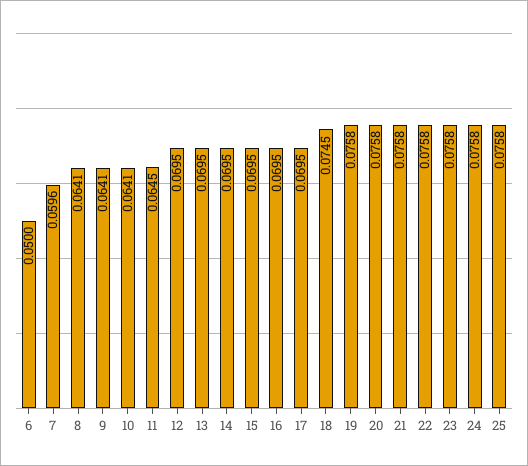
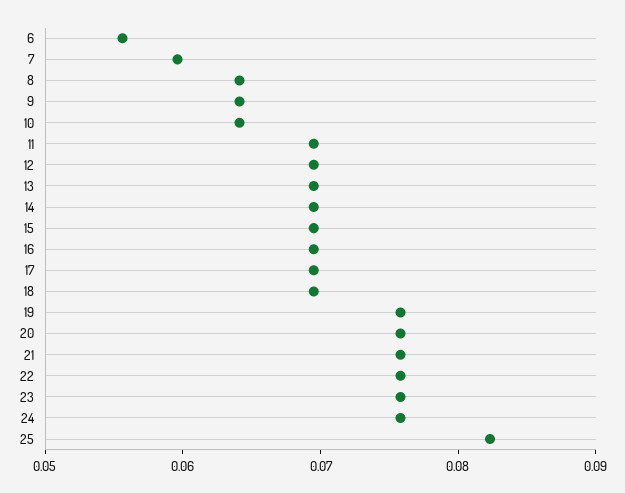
  {
-   "6": 0.05,
+   "6": 0.056,
    "7": 0.0596,
    "8": 0.0641,
    "9": 0.0641,
    "10": 0.0641,
-   "11": 0.0645,
+   "11": 0.07,
    "12": 0.0695,
    "13": 0.0695,
    "14": 0.0695,
    "15": 0.0695,
    "16": 0.0695,
    "17": 0.0695,
-   "18": 0.0745,
+   "18": 0.07,
    "19": 0.0758,
    "20": 0.0758,
    "21": 0.0758,
    "22": 0.0758,
    "23": 0.0758,
    "24": 0.0758,
-   "25": 0.0758
+   "25": 0.082
  }

